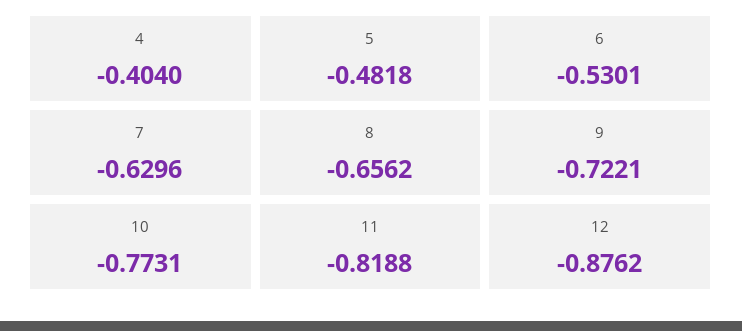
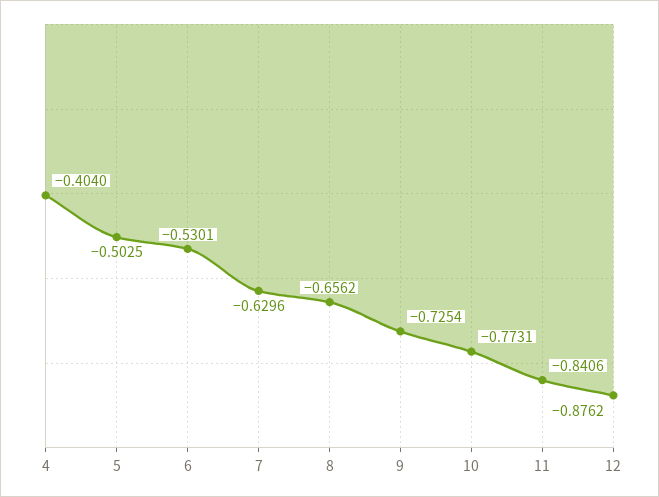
  {
    "4": -0.404,
-   "5": -0.4818,
+   "5": -0.5025,
    "6": -0.5301,
    "7": -0.6296,
    "8": -0.6562,
-   "9": -0.7221,
+   "9": -0.7254,
    "10": -0.7731,
-   "11": -0.8188,
+   "11": -0.8406,
    "12": -0.8762
  }

